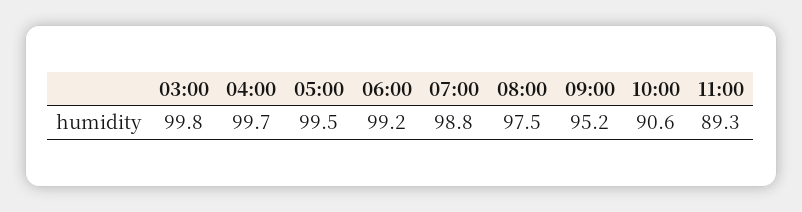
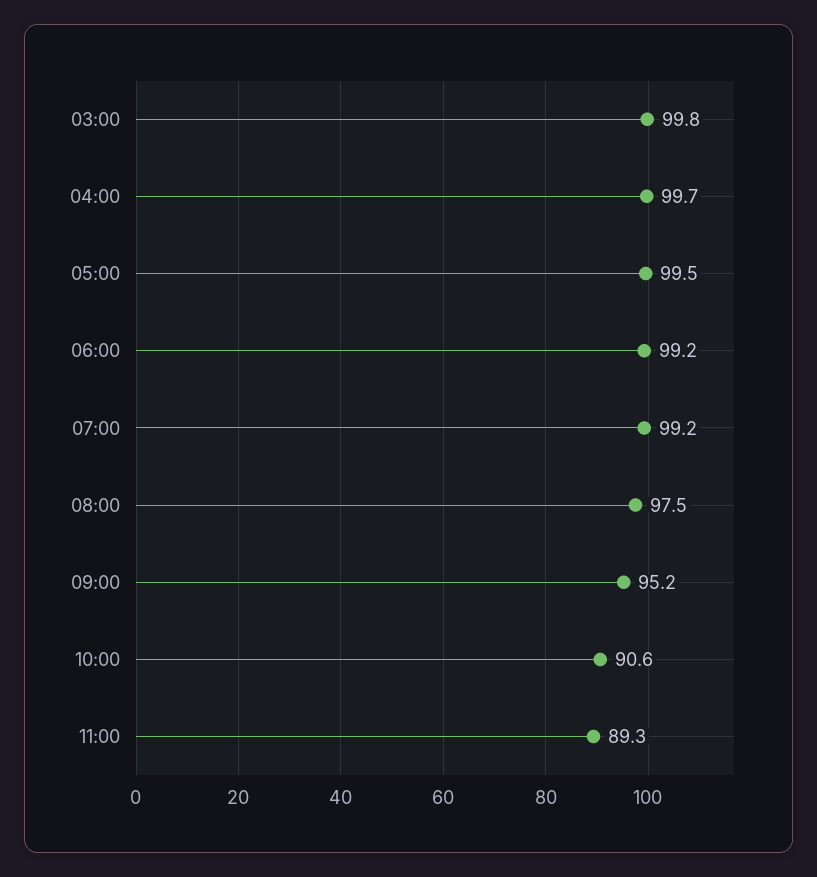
  {
    "03:00": 99.8,
    "04:00": 99.7,
    "05:00": 99.5,
    "06:00": 99.2,
-   "07:00": 98.8,
+   "07:00": 99.2,
    "08:00": 97.5,
    "09:00": 95.2,
    "10:00": 90.6,
    "11:00": 89.3
  }

